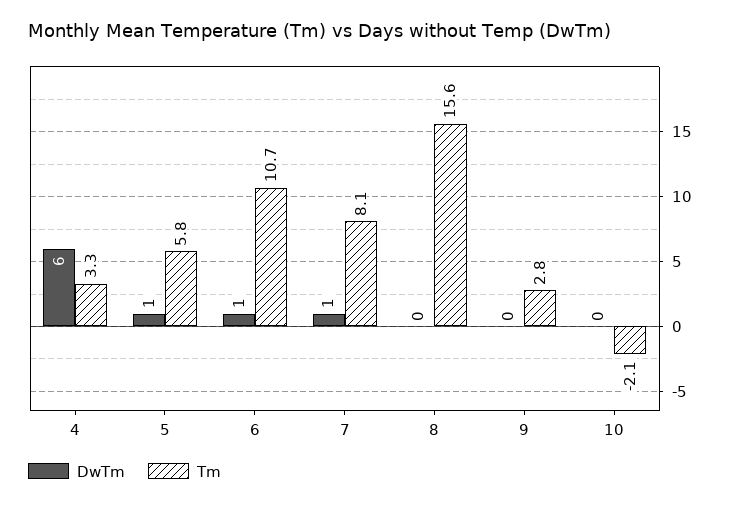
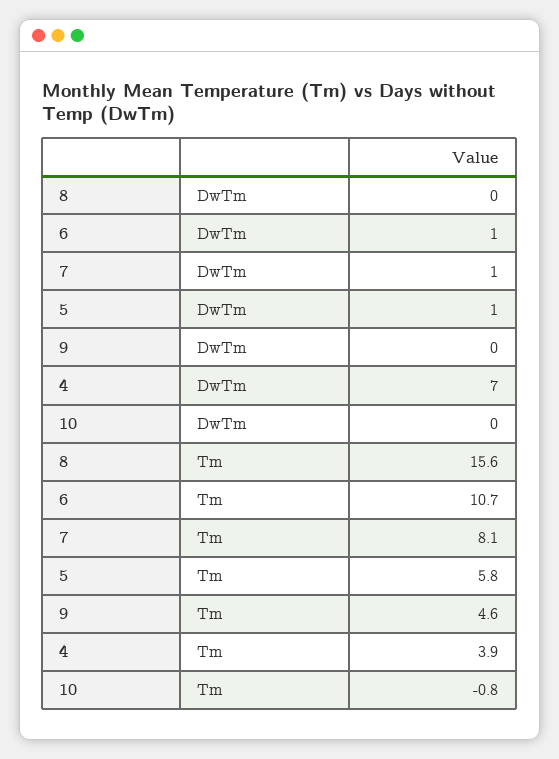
  {
    "DwTm": {
-     "4": 6,
+     "4": 7,
      "5": 1,
      "6": 1,
      "7": 1,
      "8": 0,
      "9": 0,
      "10": 0
    },
    "Tm": {
-     "4": 3.3,
+     "4": 3.9,
      "5": 5.8,
      "6": 10.7,
      "7": 8.1,
      "8": 15.6,
-     "9": 2.8,
+     "9": 4.6,
-     "10": -2.1
+     "10": -0.8
    }
  }

